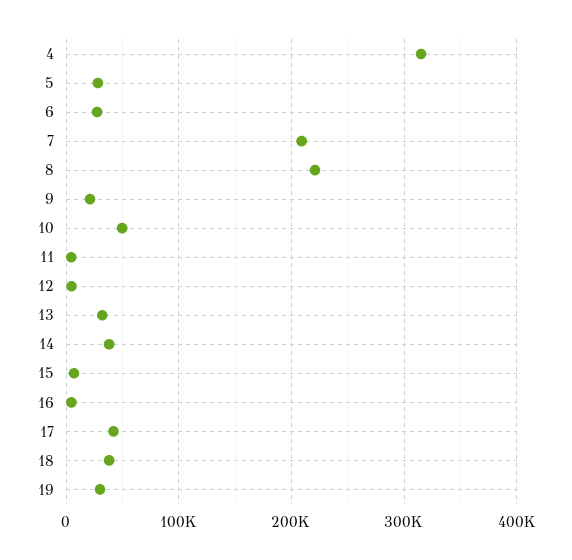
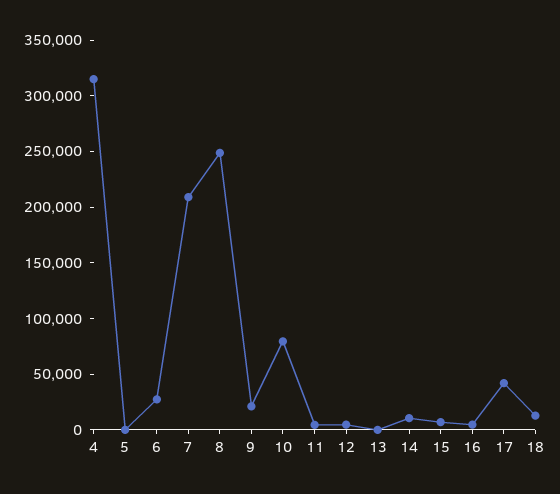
  {
    "4": 310000,
-   "5": 30000,
+   "5": 0,
    "6": 30000,
    "7": 210000,
-   "8": 220000,
+   "8": 250000,
    "9": 20000,
-   "10": 50000,
+   "10": 80000,
    "11": 0,
    "12": 0,
-   "13": 30000,
+   "13": 0,
-   "14": 40000,
+   "14": 10000,
    "15": 10000,
    "16": 0,
    "17": 40000,
-   "18": 40000,
+   "18": 10000
-   "19": 30000
  }

